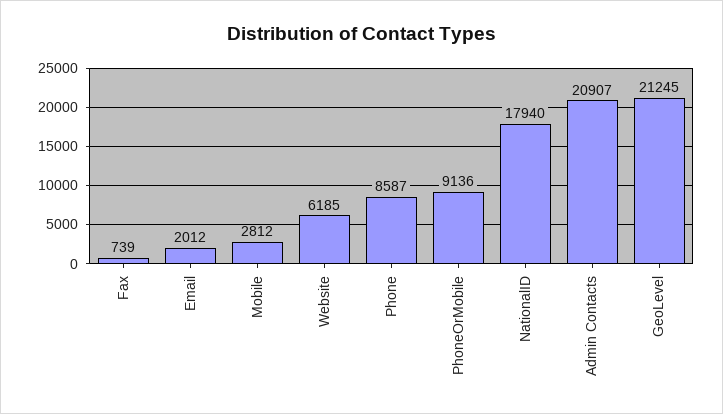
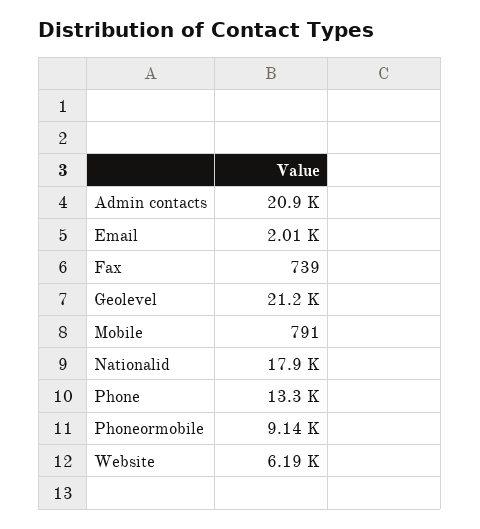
  {
    "Fax": 739,
    "Email": 2012,
-   "Mobile": 2812,
+   "Mobile": 791,
    "Website": 6185,
-   "Phone": 8587,
+   "Phone": 13300,
    "PhoneOrMobile": 9136,
    "NationalID": 17940,
    "Admin Contacts": 20907,
    "GeoLevel": 21245
  }

